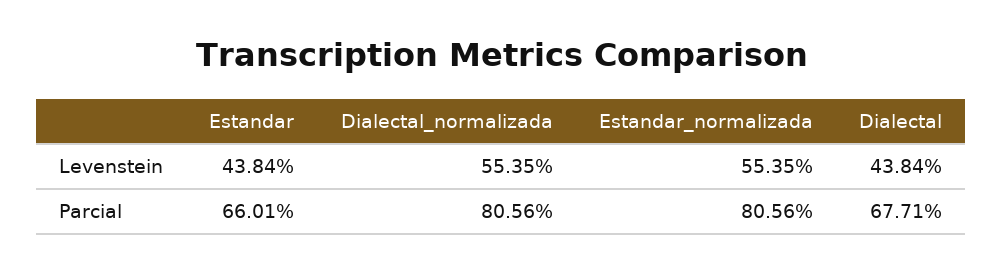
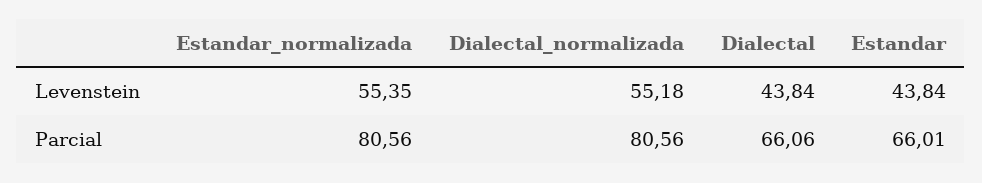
  {
    "Estandar": {
      "Levenstein": 43.84,
      "Parcial": 66.01
    },
    "Dialectal_normalizada": {
-     "Levenstein": 55.35,
+     "Levenstein": 55.18,
      "Parcial": 80.56
    },
    "Estandar_normalizada": {
      "Levenstein": 55.35,
      "Parcial": 80.56
    },
    "Dialectal": {
      "Levenstein": 43.84,
-     "Parcial": 67.71
+     "Parcial": 66.06
    }
  }

